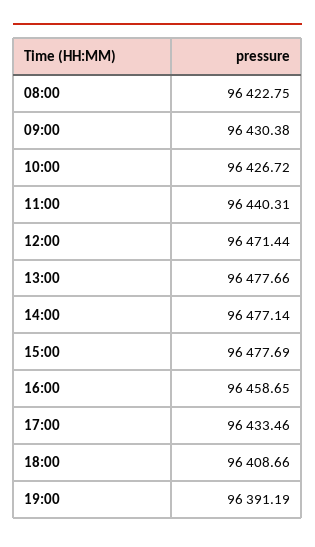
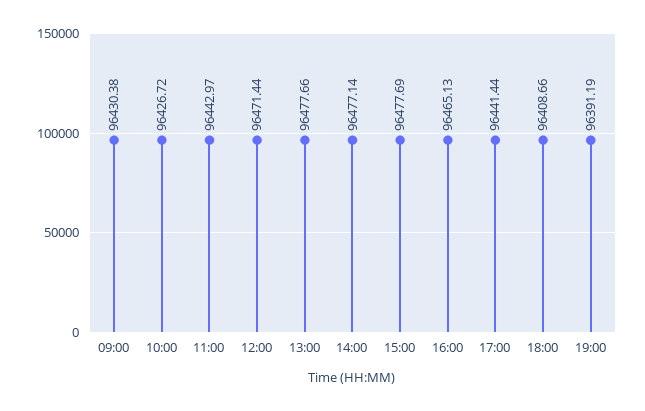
  {
-   "08:00": 96422.75,
    "09:00": 96430.38,
    "10:00": 96426.72,
-   "11:00": 96440.31,
+   "11:00": 96442.97,
    "12:00": 96471.44,
    "13:00": 96477.66,
    "14:00": 96477.14,
    "15:00": 96477.69,
-   "16:00": 96458.65,
+   "16:00": 96465.13,
-   "17:00": 96433.46,
+   "17:00": 96441.44,
    "18:00": 96408.66,
    "19:00": 96391.19
  }

